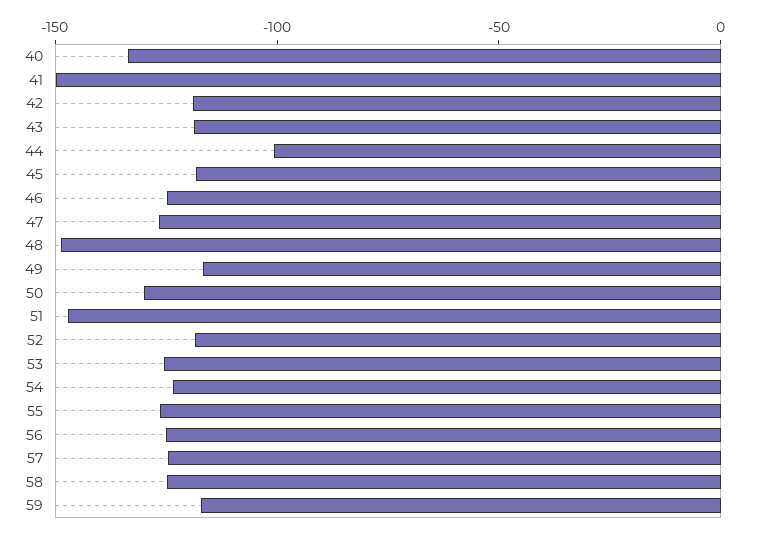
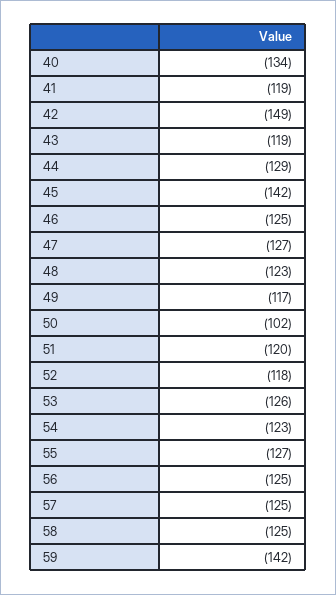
  {
    "40": -134,
-   "41": -150,
+   "41": -119,
-   "42": -120,
+   "42": -149,
    "43": -119,
-   "44": -100,
+   "44": -129,
-   "45": -120,
+   "45": -142,
    "46": -125,
    "47": -127,
-   "48": -150,
+   "48": -123,
    "49": -117,
-   "50": -130,
+   "50": -102,
-   "51": -150,
+   "51": -120,
    "52": -118,
    "53": -126,
    "54": -123,
    "55": -127,
    "56": -125,
    "57": -125,
    "58": -125,
-   "59": -120
+   "59": -142
  }

